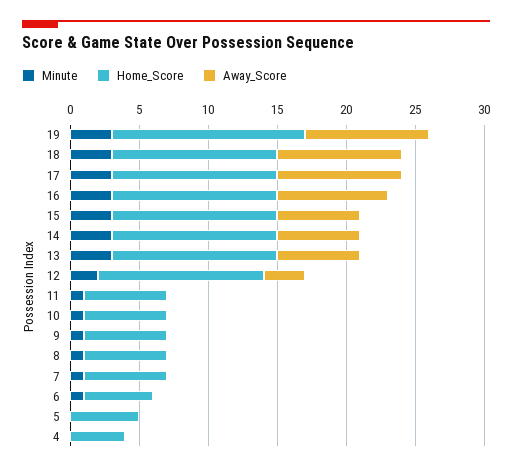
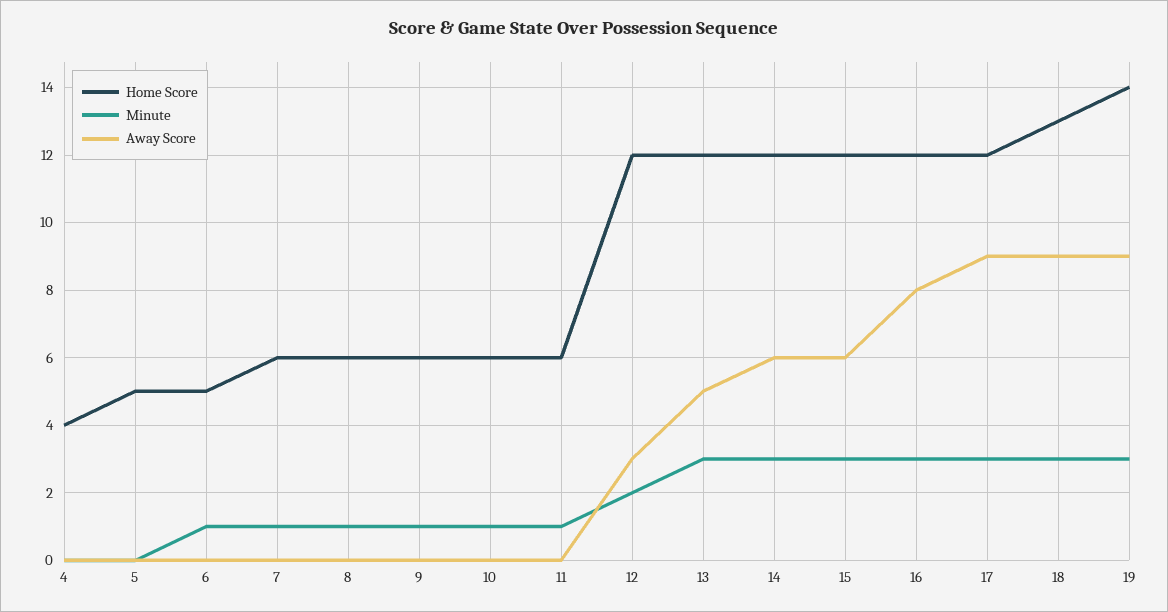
  {
    "Minute": {
      "19": 3,
      "18": 3,
      "17": 3,
      "16": 3,
      "15": 3,
      "14": 3,
      "13": 3,
      "12": 2,
      "11": 1,
      "10": 1,
      "9": 1,
      "8": 1,
      "7": 1,
      "6": 1,
      "5": 0,
      "4": 0
    },
    "Home_Score": {
      "19": 14,
-     "18": 12,
+     "18": 13,
      "17": 12,
      "16": 12,
      "15": 12,
      "14": 12,
      "13": 12,
      "12": 12,
      "11": 6,
      "10": 6,
      "9": 6,
      "8": 6,
      "7": 6,
      "6": 5,
      "5": 5,
      "4": 4
    },
    "Away_Score": {
      "19": 9,
      "18": 9,
      "17": 9,
      "16": 8,
      "15": 6,
      "14": 6,
-     "13": 6,
+     "13": 5,
      "12": 3,
      "11": 0,
      "10": 0,
      "9": 0,
      "8": 0,
      "7": 0,
      "6": 0,
      "5": 0,
      "4": 0
    }
  }

